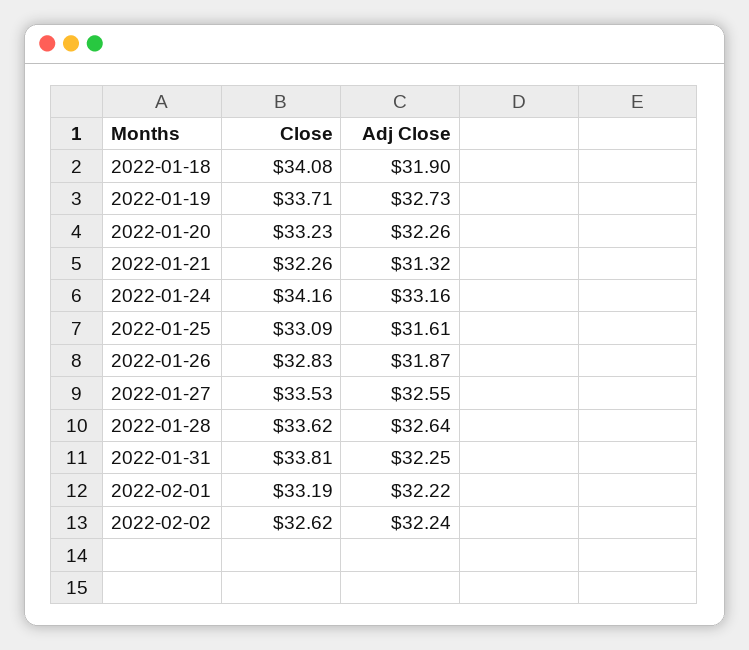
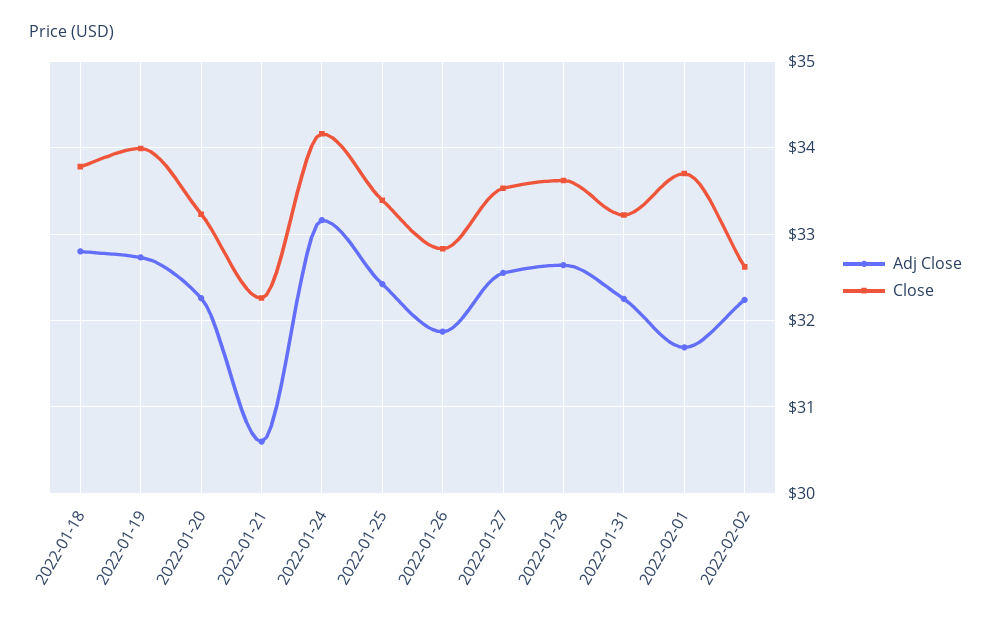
  {
    "Close": {
-     "2022-01-18": 34.08,
+     "2022-01-18": 33.8,
-     "2022-01-19": 33.71,
+     "2022-01-19": 34,
      "2022-01-20": 33.23,
      "2022-01-21": 32.26,
      "2022-01-24": 34.16,
-     "2022-01-25": 33.09,
+     "2022-01-25": 33.4,
      "2022-01-26": 32.83,
      "2022-01-27": 33.53,
      "2022-01-28": 33.62,
-     "2022-01-31": 33.81,
+     "2022-01-31": 33.2,
-     "2022-02-01": 33.19,
+     "2022-02-01": 33.7,
      "2022-02-02": 32.62
    },
    "Adj Close": {
-     "2022-01-18": 31.9,
+     "2022-01-18": 32.8,
      "2022-01-19": 32.73,
      "2022-01-20": 32.26,
-     "2022-01-21": 31.32,
+     "2022-01-21": 30.6,
      "2022-01-24": 33.16,
-     "2022-01-25": 31.61,
+     "2022-01-25": 32.4,
      "2022-01-26": 31.87,
      "2022-01-27": 32.55,
      "2022-01-28": 32.64,
      "2022-01-31": 32.25,
-     "2022-02-01": 32.22,
+     "2022-02-01": 31.7,
      "2022-02-02": 32.24
    }
  }

